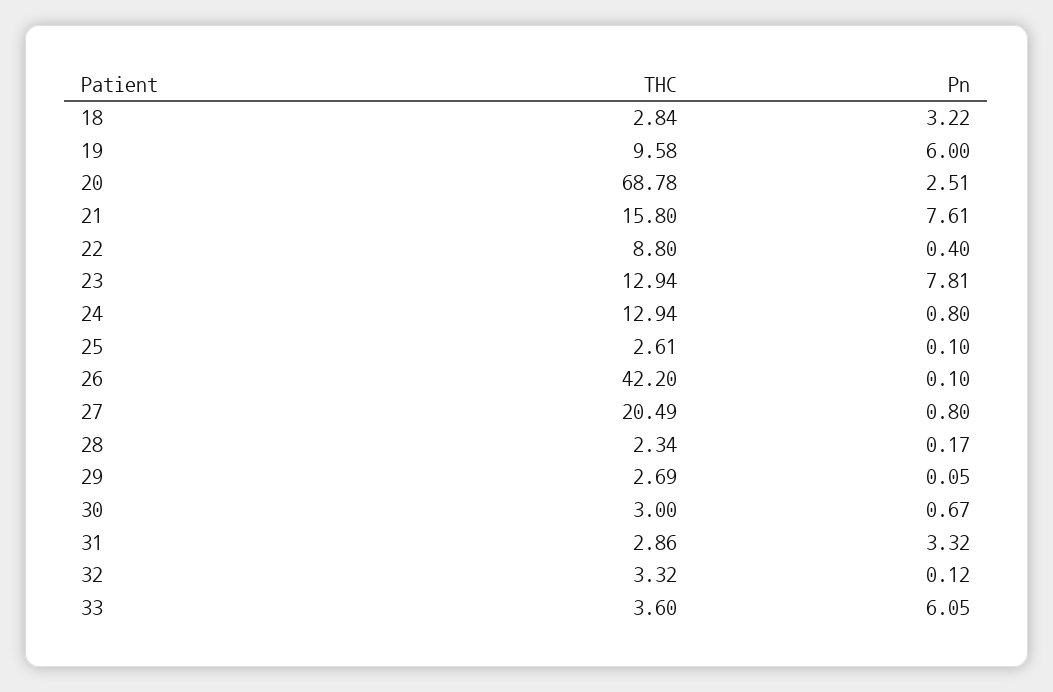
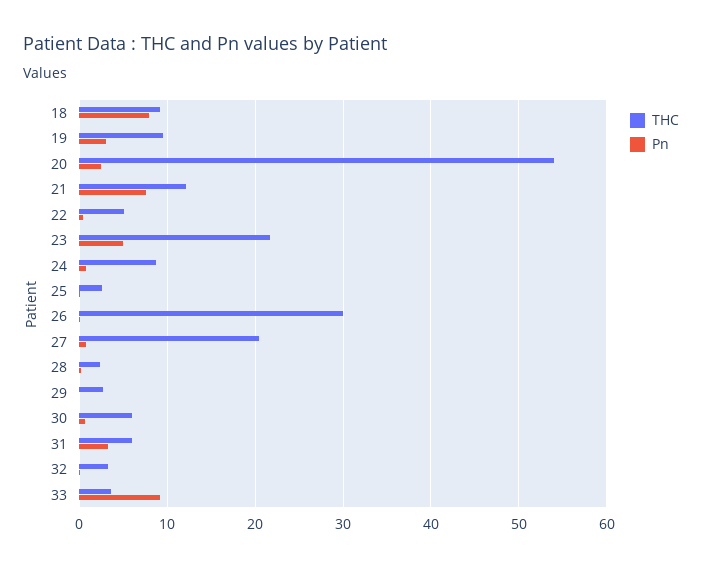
  {
    "THC": {
-     "18": 2.84,
+     "18": 9,
      "19": 9.58,
-     "20": 68.78,
+     "20": 54,
-     "21": 15.8,
+     "21": 12,
-     "22": 8.8,
+     "22": 5,
-     "23": 12.94,
+     "23": 22,
-     "24": 12.94,
+     "24": 9,
      "25": 2.61,
-     "26": 42.2,
+     "26": 30,
      "27": 20.49,
      "28": 2.34,
      "29": 2.69,
-     "30": 3,
+     "30": 6,
-     "31": 2.86,
+     "31": 6,
      "32": 3.32,
      "33": 3.6
    },
    "Pn": {
-     "18": 3.22,
+     "18": 8,
-     "19": 6,
+     "19": 3,
      "20": 2.51,
      "21": 7.61,
      "22": 0.4,
-     "23": 7.81,
+     "23": 5,
      "24": 0.8,
      "25": 0.1,
      "26": 0.1,
      "27": 0.8,
      "28": 0.17,
      "29": 0.05,
      "30": 0.67,
      "31": 3.32,
      "32": 0.12,
-     "33": 6.05
+     "33": 9
    }
  }

